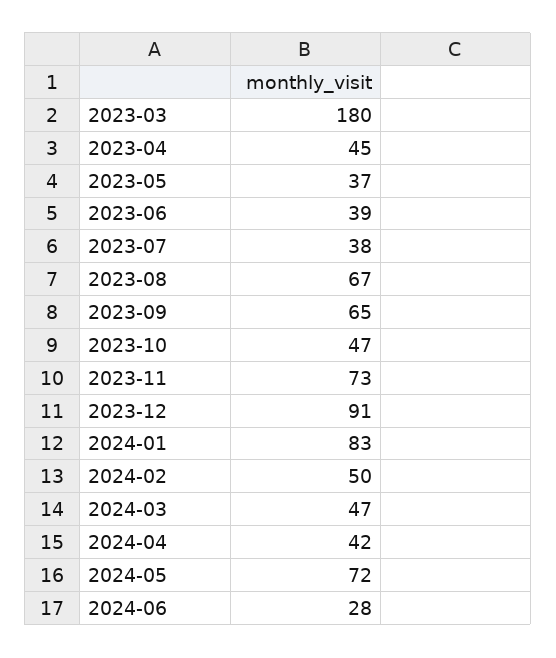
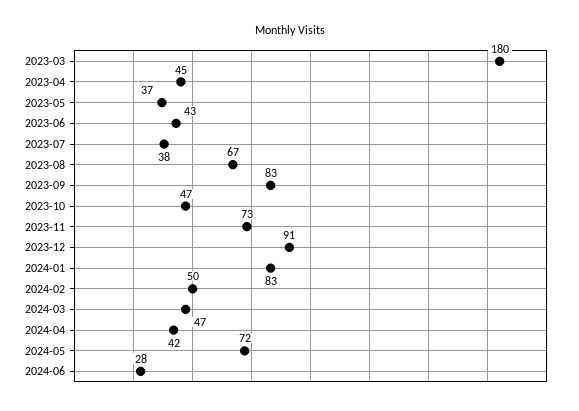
  {
    "2023-03": 180,
    "2023-04": 45,
    "2023-05": 37,
-   "2023-06": 39,
+   "2023-06": 43,
    "2023-07": 38,
    "2023-08": 67,
-   "2023-09": 65,
+   "2023-09": 83,
    "2023-10": 47,
    "2023-11": 73,
    "2023-12": 91,
    "2024-01": 83,
    "2024-02": 50,
    "2024-03": 47,
    "2024-04": 42,
    "2024-05": 72,
    "2024-06": 28
  }

